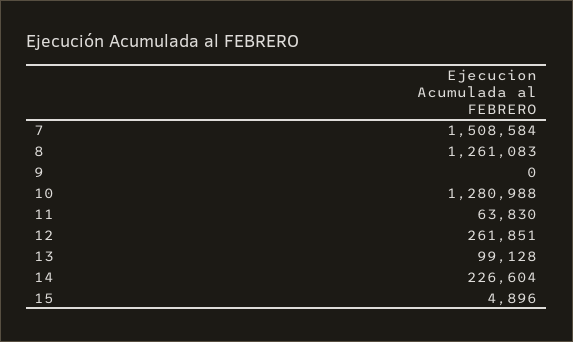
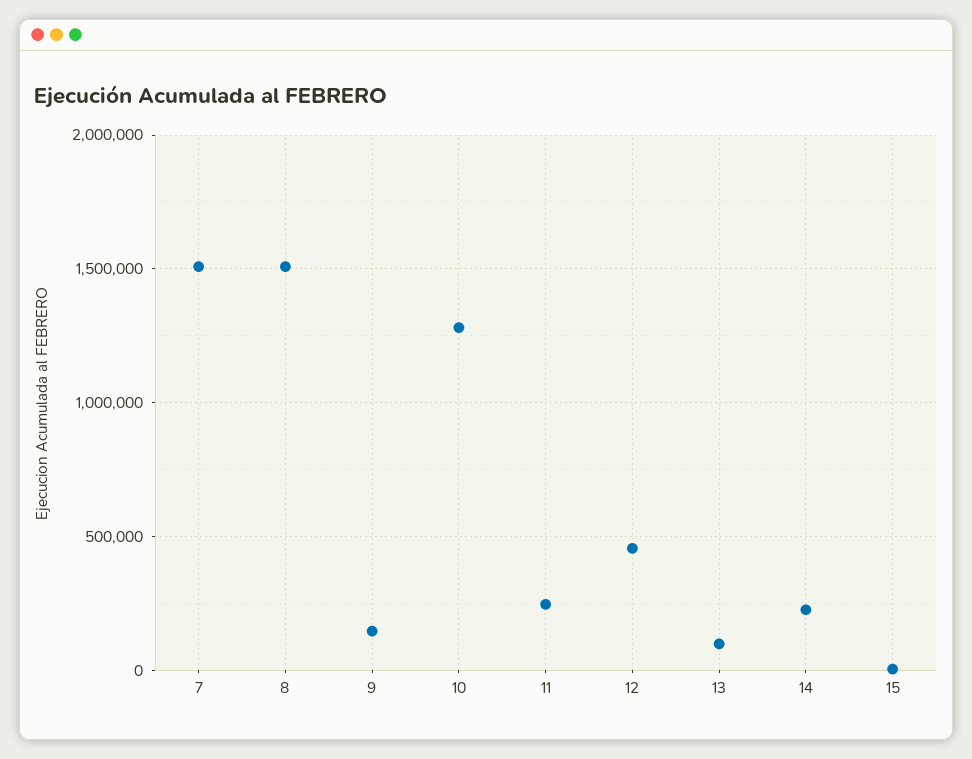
  {
    "7": 1508584,
-   "8": 1261083,
+   "8": 1500000,
-   "9": 0,
+   "9": 150000,
    "10": 1280988,
-   "11": 63830,
+   "11": 250000,
-   "12": 261851,
+   "12": 450000,
    "13": 99128,
    "14": 226604,
    "15": 4896
  }

